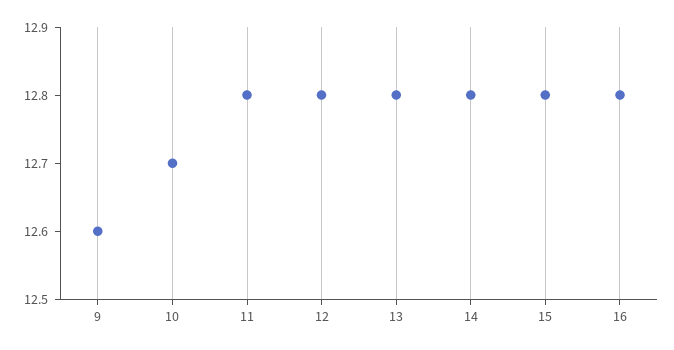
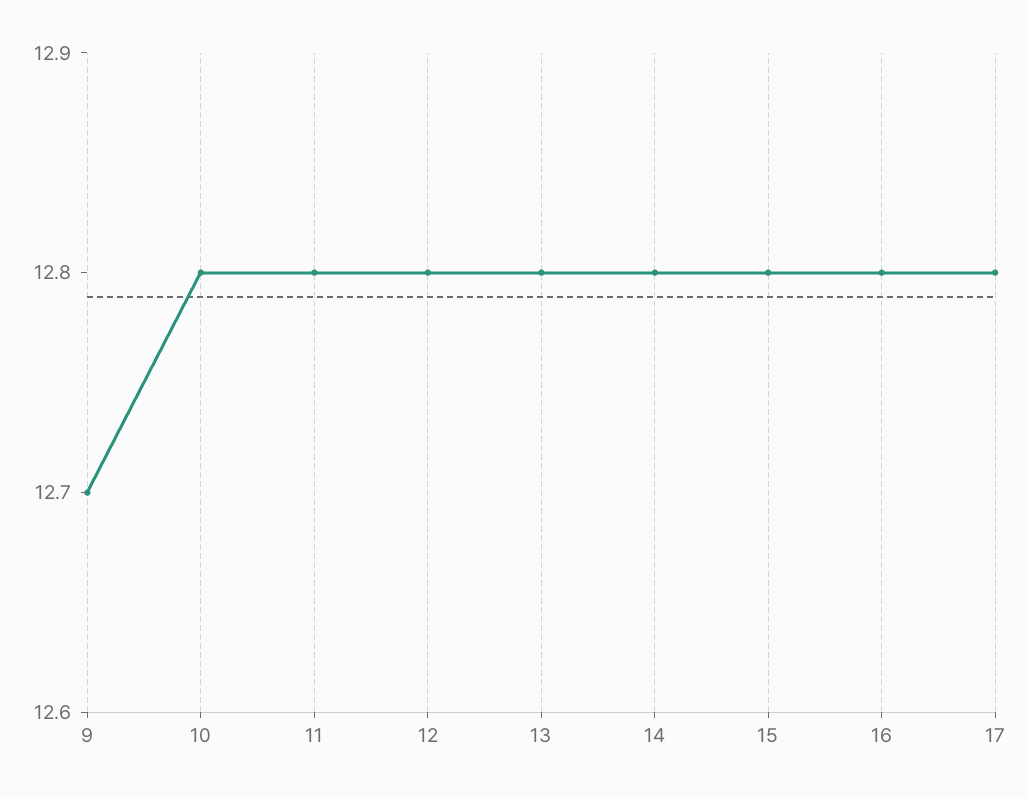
  {
-   "9": 12.6,
+   "9": 12.7,
-   "10": 12.7,
+   "10": 12.8,
    "11": 12.8,
    "12": 12.8,
    "13": 12.8,
    "14": 12.8,
    "15": 12.8,
-   "16": 12.8
+   "16": 12.8,
+   "17": 12.8
  }

